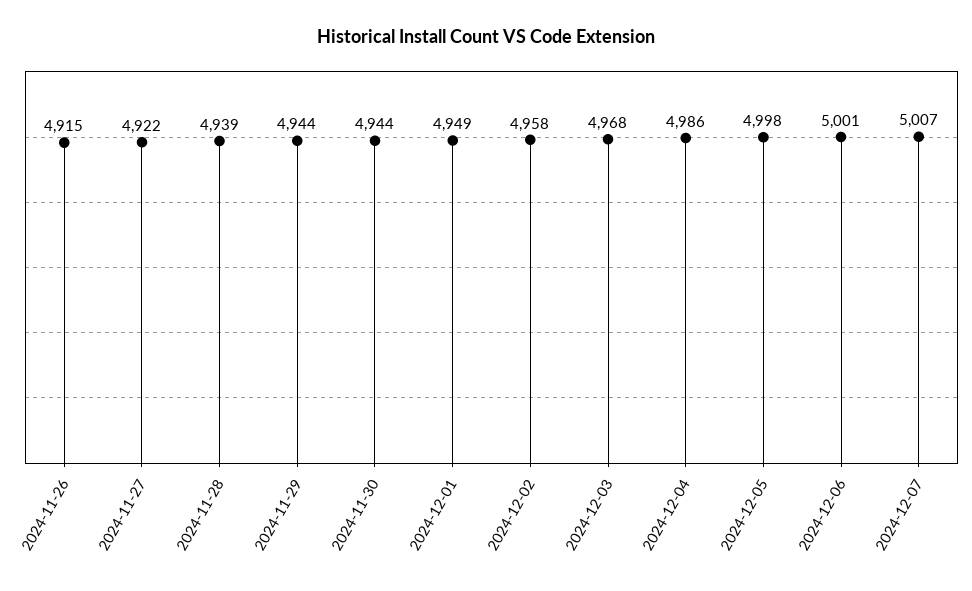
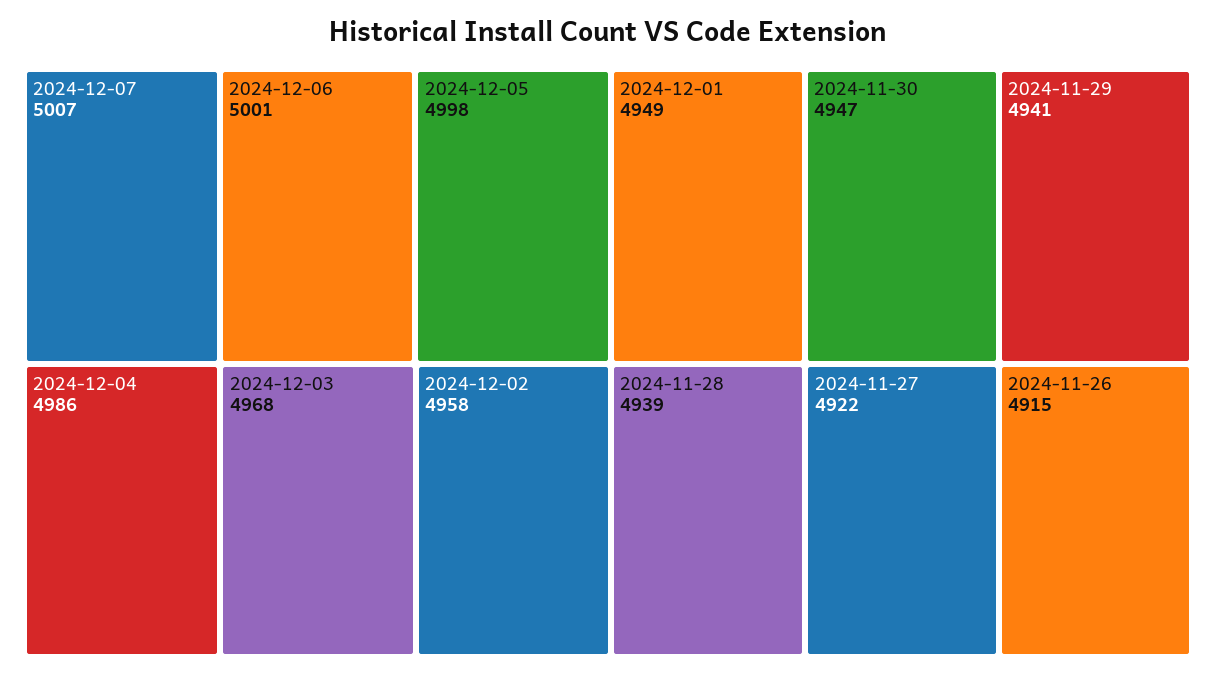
  {
    "2024-11-26": 4915,
    "2024-11-27": 4922,
    "2024-11-28": 4939,
-   "2024-11-29": 4944,
+   "2024-11-29": 4941,
-   "2024-11-30": 4944,
+   "2024-11-30": 4947,
    "2024-12-01": 4949,
    "2024-12-02": 4958,
    "2024-12-03": 4968,
    "2024-12-04": 4986,
    "2024-12-05": 4998,
    "2024-12-06": 5001,
    "2024-12-07": 5007
  }

